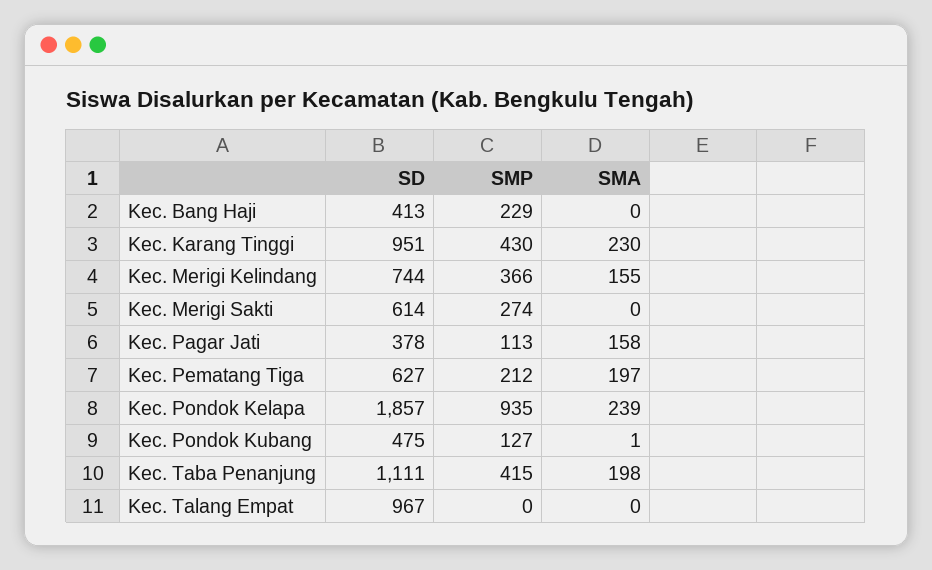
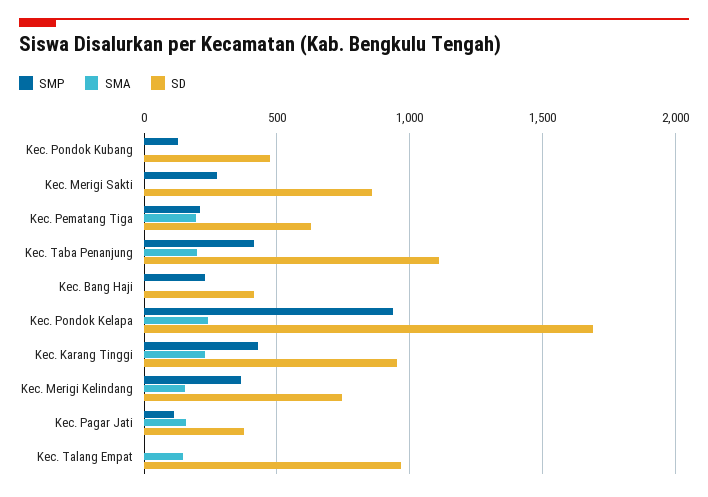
  {
    "SD": {
      "Kec. Bang Haji": 413,
      "Kec. Karang Tinggi": 951,
      "Kec. Merigi Kelindang": 744,
-     "Kec. Merigi Sakti": 614,
+     "Kec. Merigi Sakti": 850,
      "Kec. Pagar Jati": 378,
      "Kec. Pematang Tiga": 627,
-     "Kec. Pondok Kelapa": 1857,
+     "Kec. Pondok Kelapa": 1700,
      "Kec. Pondok Kubang": 475,
      "Kec. Taba Penanjung": 1111,
      "Kec. Talang Empat": 967
    },
    "SMP": {
      "Kec. Bang Haji": 229,
      "Kec. Karang Tinggi": 430,
      "Kec. Merigi Kelindang": 366,
      "Kec. Merigi Sakti": 274,
      "Kec. Pagar Jati": 113,
      "Kec. Pematang Tiga": 212,
      "Kec. Pondok Kelapa": 935,
      "Kec. Pondok Kubang": 127,
      "Kec. Taba Penanjung": 415,
      "Kec. Talang Empat": 0
    },
    "SMA": {
      "Kec. Bang Haji": 0,
      "Kec. Karang Tinggi": 230,
      "Kec. Merigi Kelindang": 155,
      "Kec. Merigi Sakti": 0,
      "Kec. Pagar Jati": 158,
      "Kec. Pematang Tiga": 197,
      "Kec. Pondok Kelapa": 239,
      "Kec. Pondok Kubang": 1,
      "Kec. Taba Penanjung": 198,
-     "Kec. Talang Empat": 0
+     "Kec. Talang Empat": 150
    }
  }

